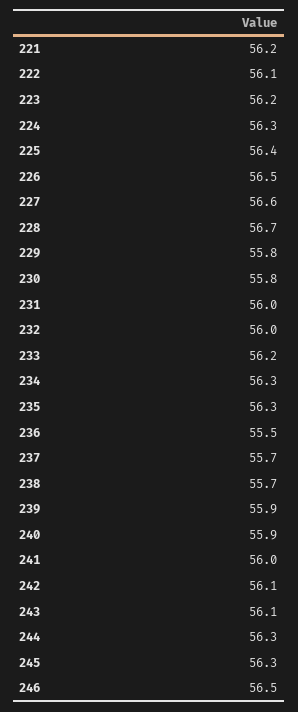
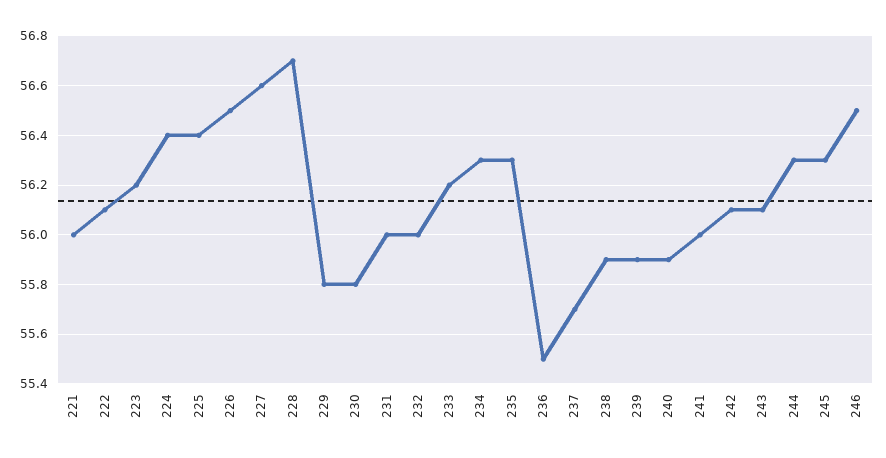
  {
-   "221": 56.2,
+   "221": 56,
    "222": 56.1,
    "223": 56.2,
-   "224": 56.3,
+   "224": 56.4,
    "225": 56.4,
    "226": 56.5,
    "227": 56.6,
    "228": 56.7,
    "229": 55.8,
    "230": 55.8,
    "231": 56,
    "232": 56,
    "233": 56.2,
    "234": 56.3,
    "235": 56.3,
    "236": 55.5,
    "237": 55.7,
-   "238": 55.7,
+   "238": 55.9,
    "239": 55.9,
    "240": 55.9,
    "241": 56,
    "242": 56.1,
    "243": 56.1,
    "244": 56.3,
    "245": 56.3,
    "246": 56.5
  }

